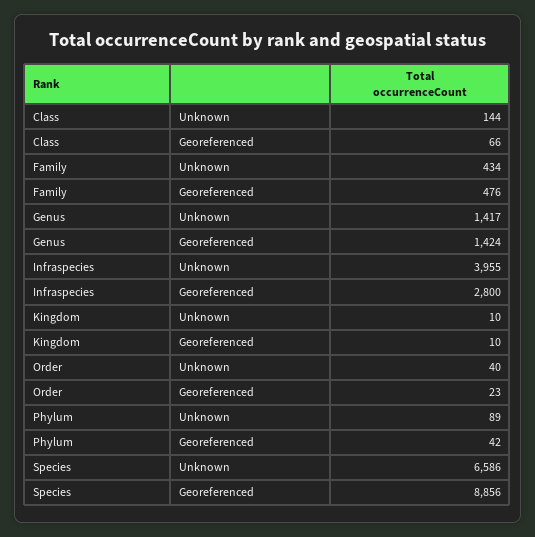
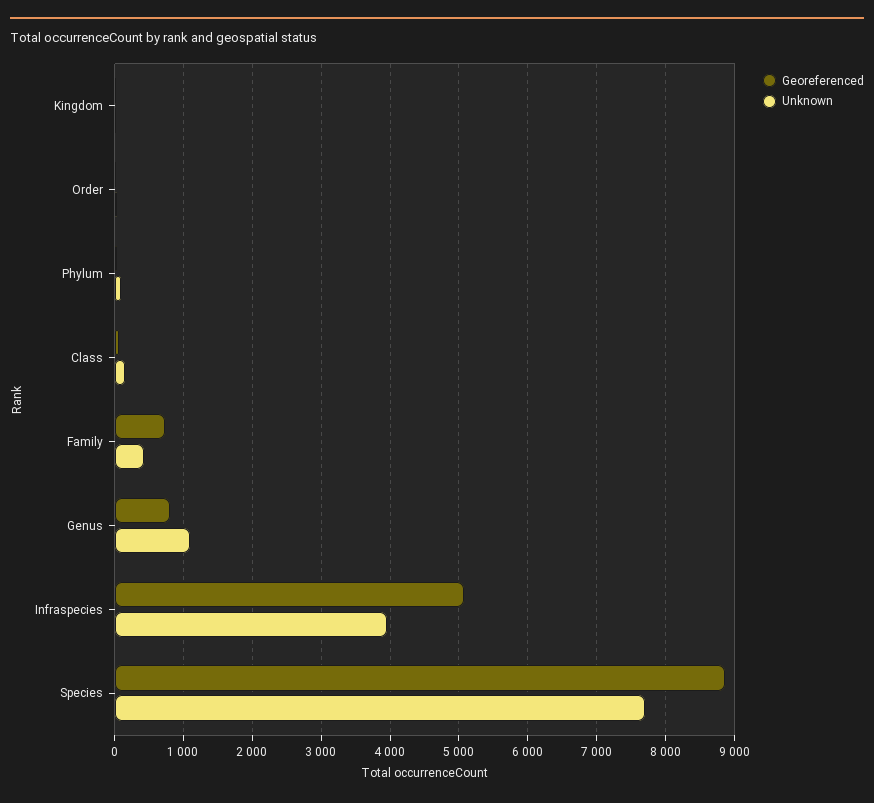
  {
    "Unknown": {
      "Class": 144,
      "Family": 434,
-     "Genus": 1417,
+     "Genus": 1100,
      "Infraspecies": 3955,
      "Kingdom": 10,
      "Order": 40,
      "Phylum": 89,
-     "Species": 6586
+     "Species": 7700
    },
    "Georeferenced": {
      "Class": 66,
-     "Family": 476,
+     "Family": 700,
-     "Genus": 1424,
+     "Genus": 800,
-     "Infraspecies": 2800,
+     "Infraspecies": 5100,
      "Kingdom": 10,
      "Order": 23,
      "Phylum": 42,
      "Species": 8856
    }
  }

